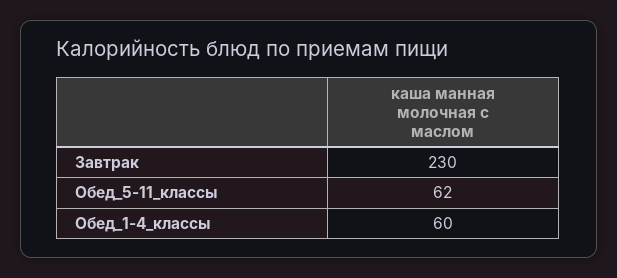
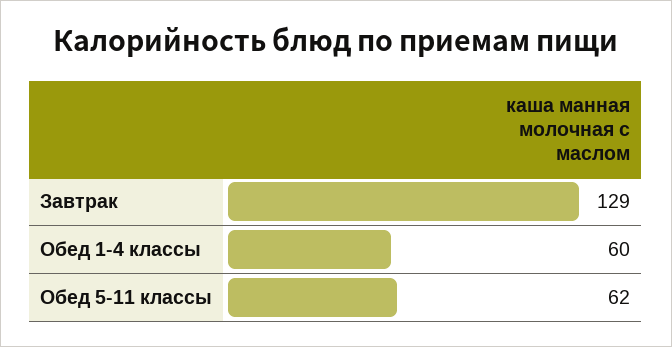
  {
-   "Завтрак": 230,
+   "Завтрак": 129,
    "Обед_5-11_классы": 62,
    "Обед_1-4_классы": 60
  }

